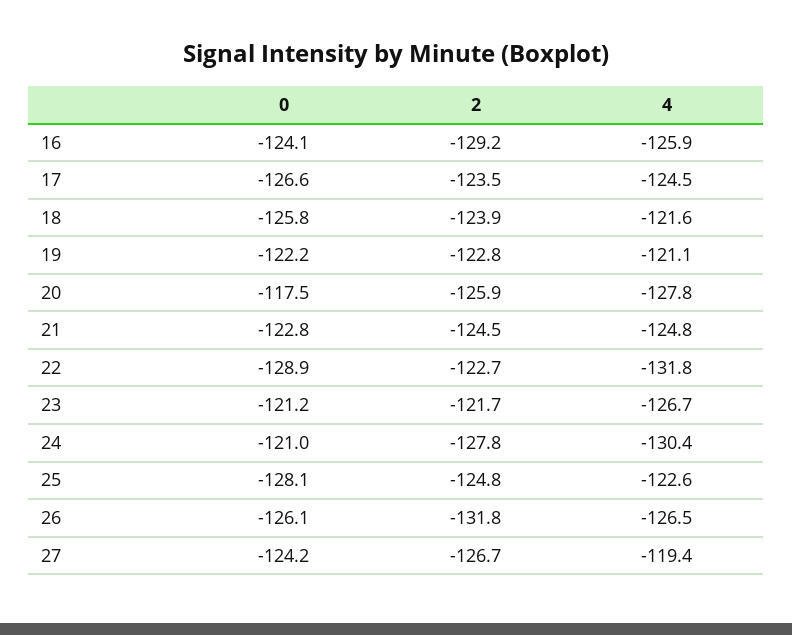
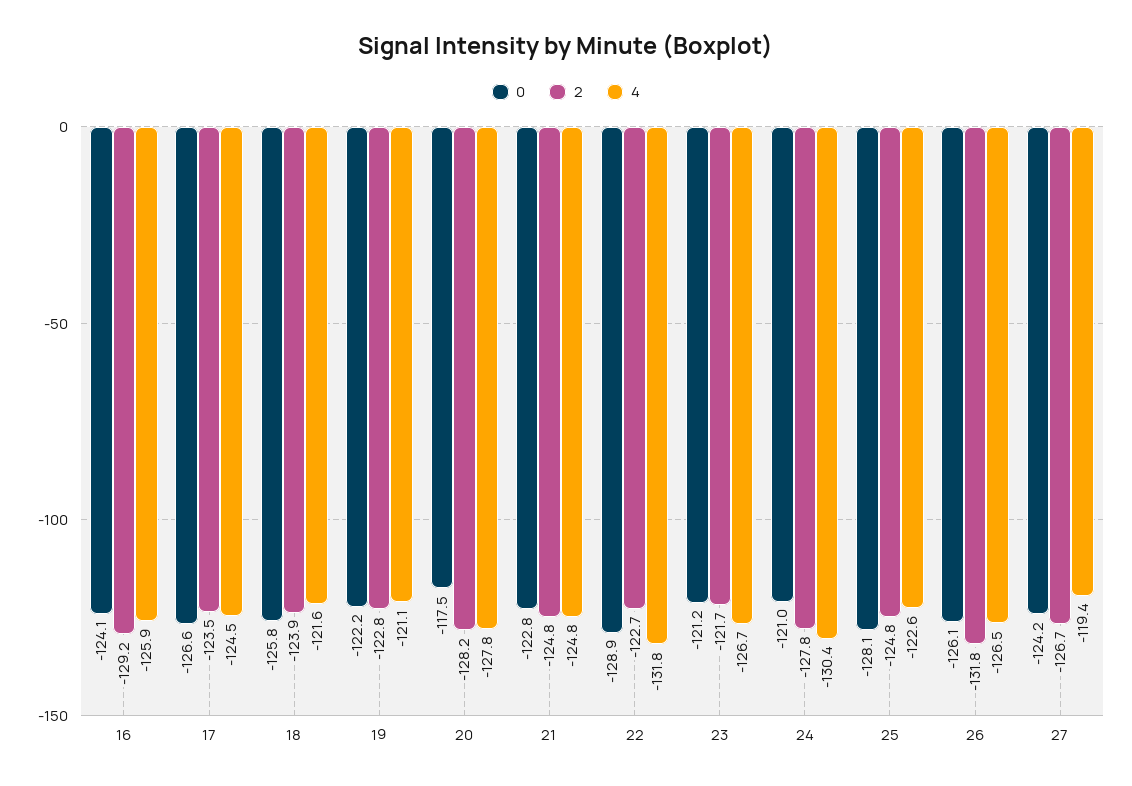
  {
    "0": {
      "16": -124.1,
      "17": -126.6,
      "18": -125.8,
      "19": -122.2,
      "20": -117.5,
      "21": -122.8,
      "22": -128.9,
      "23": -121.2,
      "24": -121,
      "25": -128.1,
      "26": -126.1,
      "27": -124.2
    },
    "2": {
      "16": -129.2,
      "17": -123.5,
      "18": -123.9,
      "19": -122.8,
-     "20": -125.9,
+     "20": -128.2,
-     "21": -124.5,
+     "21": -124.8,
      "22": -122.7,
      "23": -121.7,
      "24": -127.8,
      "25": -124.8,
      "26": -131.8,
      "27": -126.7
    },
    "4": {
      "16": -125.9,
      "17": -124.5,
      "18": -121.6,
      "19": -121.1,
      "20": -127.8,
      "21": -124.8,
      "22": -131.8,
      "23": -126.7,
      "24": -130.4,
      "25": -122.6,
      "26": -126.5,
      "27": -119.4
    }
  }

